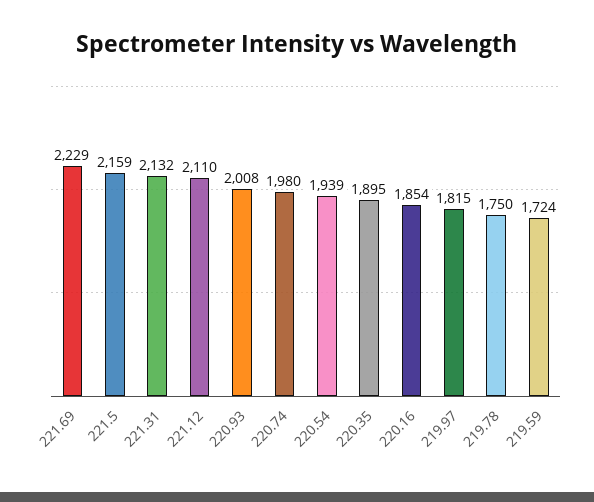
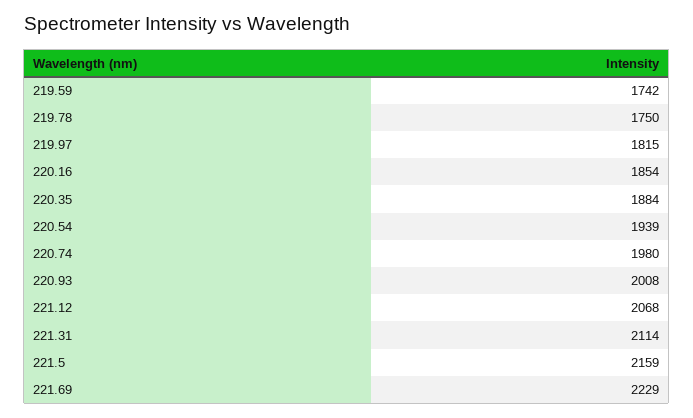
  {
    "221.69": 2229,
    "221.5": 2159,
-   "221.31": 2132,
+   "221.31": 2114,
-   "221.12": 2110,
+   "221.12": 2068,
    "220.93": 2008,
    "220.74": 1980,
    "220.54": 1939,
-   "220.35": 1895,
+   "220.35": 1884,
    "220.16": 1854,
    "219.97": 1815,
    "219.78": 1750,
-   "219.59": 1724
+   "219.59": 1742
  }

